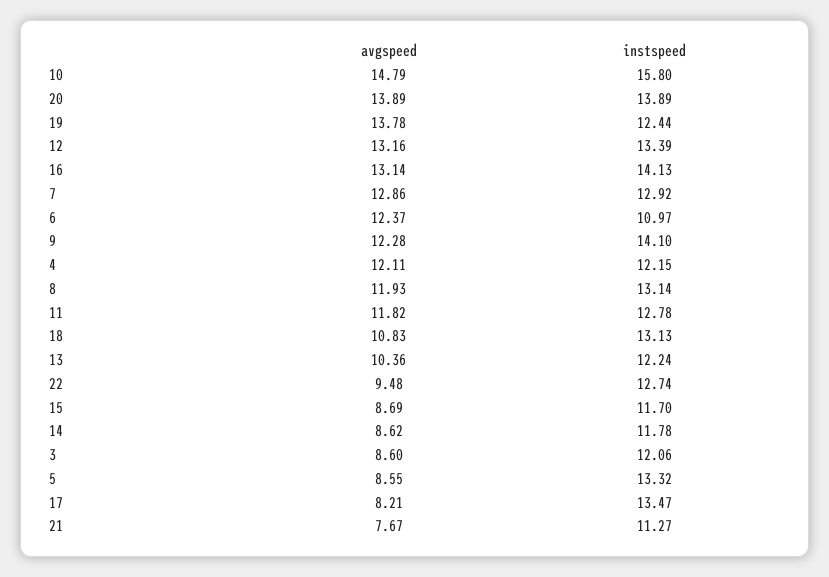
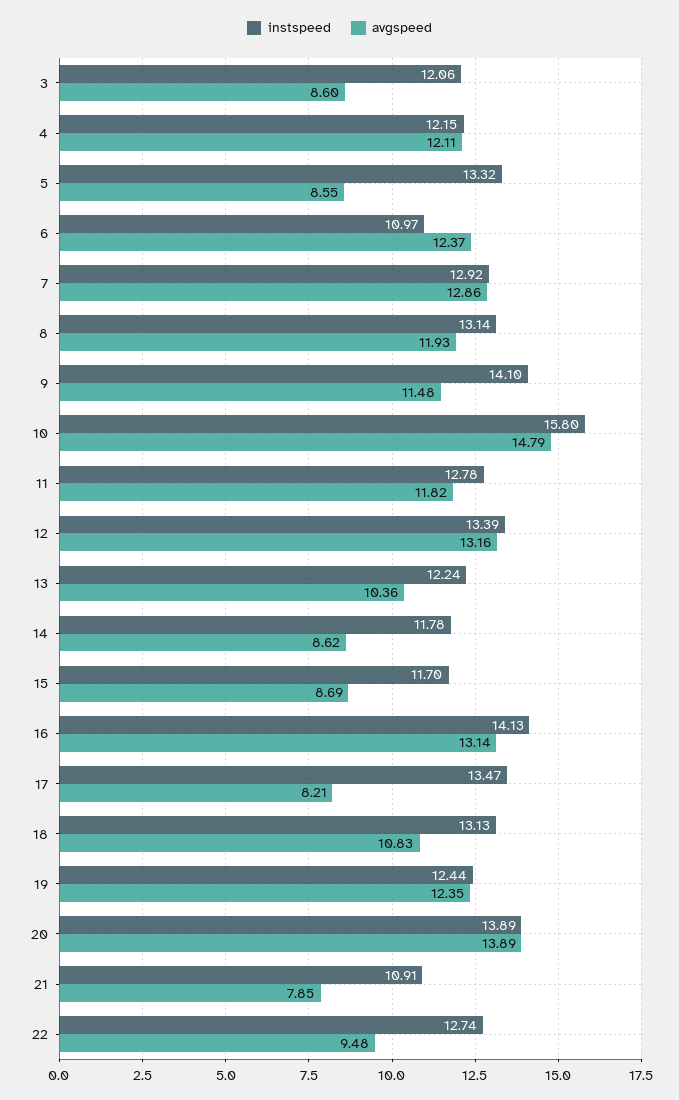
  {
    "avgspeed": {
      "10": 14.79,
      "20": 13.89,
-     "19": 13.78,
+     "19": 12.35,
      "12": 13.16,
      "16": 13.14,
      "7": 12.86,
      "6": 12.37,
-     "9": 12.28,
+     "9": 11.48,
      "4": 12.11,
      "8": 11.93,
      "11": 11.82,
      "18": 10.83,
      "13": 10.36,
      "22": 9.48,
      "15": 8.69,
      "14": 8.62,
      "3": 8.6,
      "5": 8.55,
      "17": 8.21,
-     "21": 7.67
+     "21": 7.85
    },
    "instspeed": {
      "10": 15.8,
      "20": 13.89,
      "19": 12.44,
      "12": 13.39,
      "16": 14.13,
      "7": 12.92,
      "6": 10.97,
      "9": 14.1,
      "4": 12.15,
      "8": 13.14,
      "11": 12.78,
      "18": 13.13,
      "13": 12.24,
      "22": 12.74,
      "15": 11.7,
      "14": 11.78,
      "3": 12.06,
      "5": 13.32,
      "17": 13.47,
-     "21": 11.27
+     "21": 10.91
    }
  }

